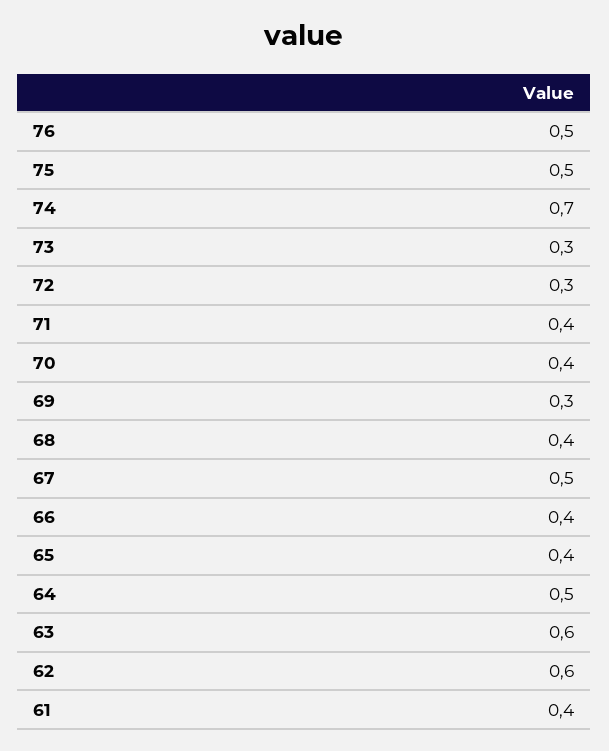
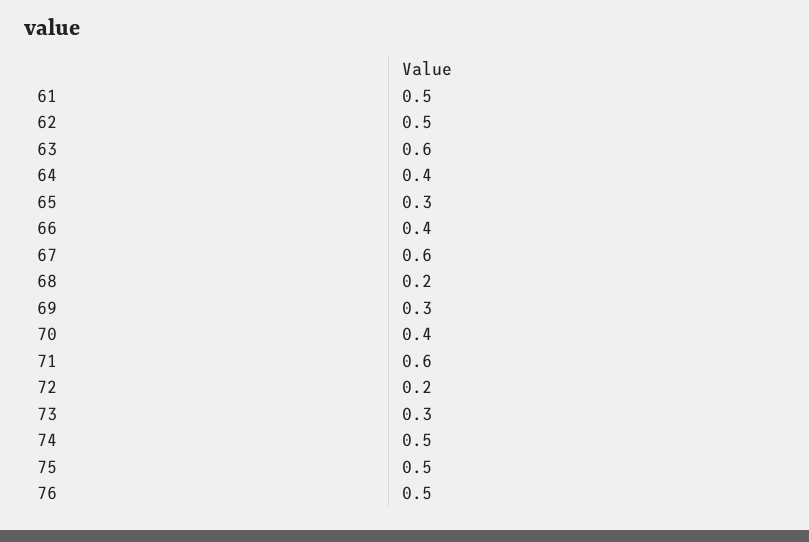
  {
    "76": 0.5,
    "75": 0.5,
-   "74": 0.7,
+   "74": 0.5,
    "73": 0.3,
-   "72": 0.3,
+   "72": 0.2,
-   "71": 0.4,
+   "71": 0.6,
    "70": 0.4,
    "69": 0.3,
-   "68": 0.4,
+   "68": 0.2,
-   "67": 0.5,
+   "67": 0.6,
    "66": 0.4,
-   "65": 0.4,
+   "65": 0.3,
-   "64": 0.5,
+   "64": 0.4,
    "63": 0.6,
-   "62": 0.6,
+   "62": 0.5,
-   "61": 0.4
+   "61": 0.5
  }

